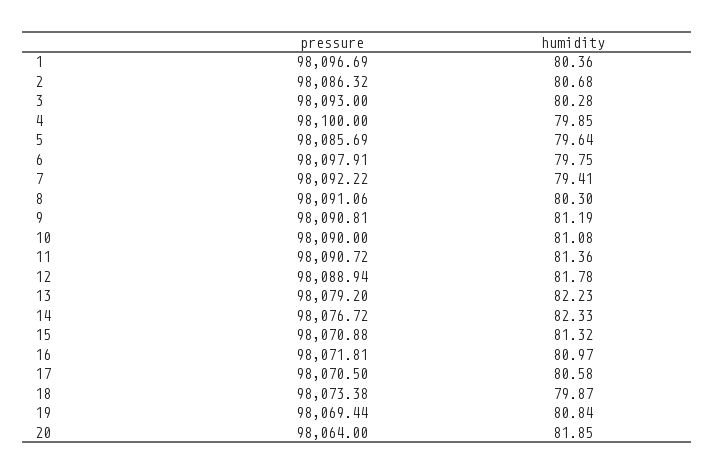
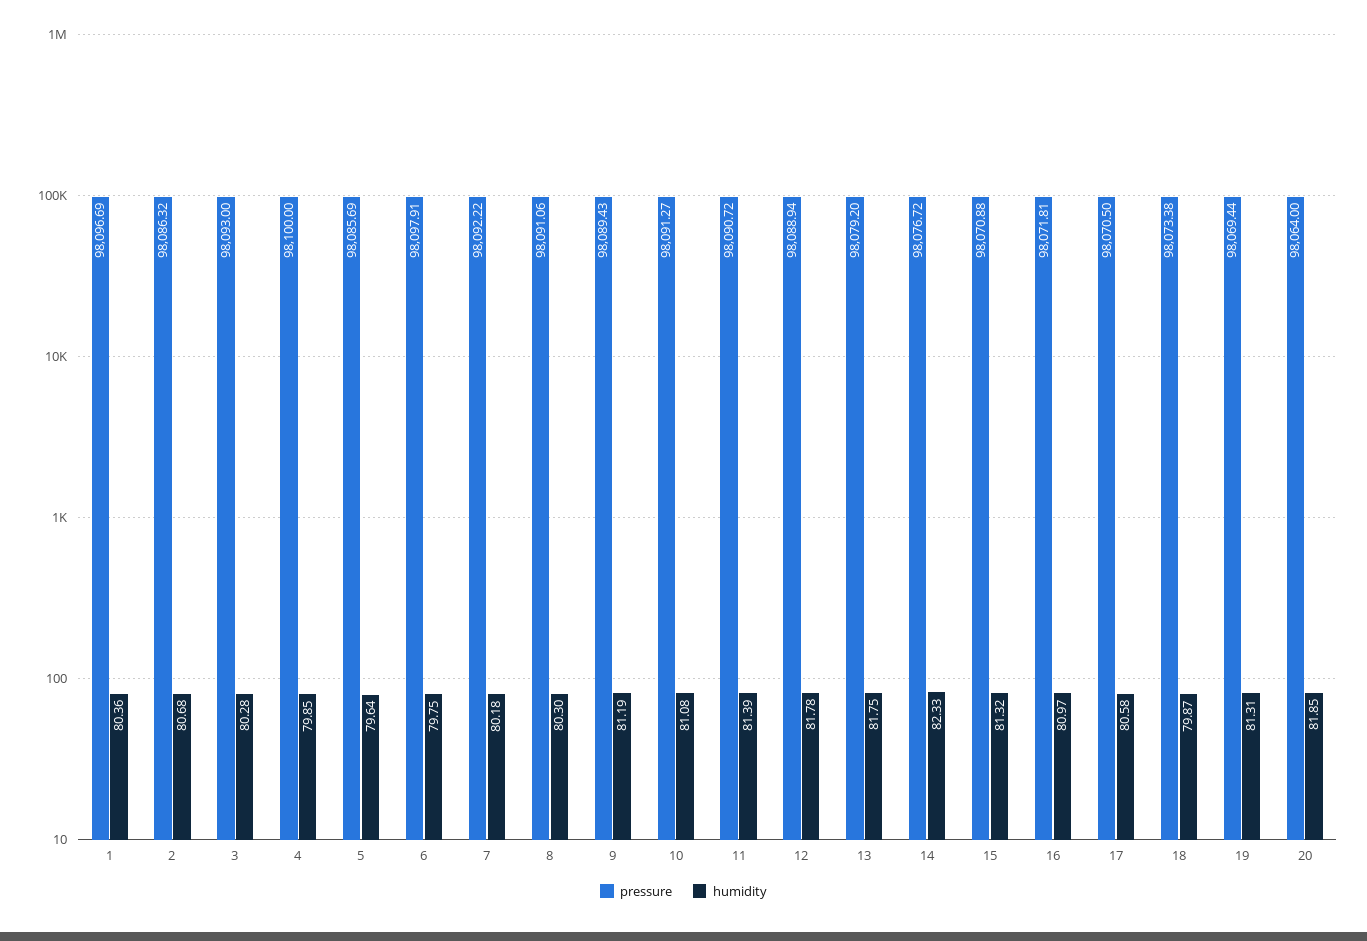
  {
    "pressure": {
      "1": 98096.69,
      "2": 98086.32,
      "3": 98093,
      "4": 98100,
      "5": 98085.69,
      "6": 98097.91,
      "7": 98092.22,
      "8": 98091.06,
-     "9": 98090.81,
+     "9": 98089.43,
-     "10": 98090,
+     "10": 98091.27,
      "11": 98090.72,
      "12": 98088.94,
      "13": 98079.2,
      "14": 98076.72,
      "15": 98070.88,
      "16": 98071.81,
      "17": 98070.5,
      "18": 98073.38,
      "19": 98069.44,
      "20": 98064
    },
    "humidity": {
      "1": 80.36,
      "2": 80.68,
      "3": 80.28,
      "4": 79.85,
      "5": 79.64,
      "6": 79.75,
-     "7": 79.41,
+     "7": 80.18,
      "8": 80.3,
      "9": 81.19,
      "10": 81.08,
-     "11": 81.36,
+     "11": 81.39,
      "12": 81.78,
-     "13": 82.23,
+     "13": 81.75,
      "14": 82.33,
      "15": 81.32,
      "16": 80.97,
      "17": 80.58,
      "18": 79.87,
-     "19": 80.84,
+     "19": 81.31,
      "20": 81.85
    }
  }

